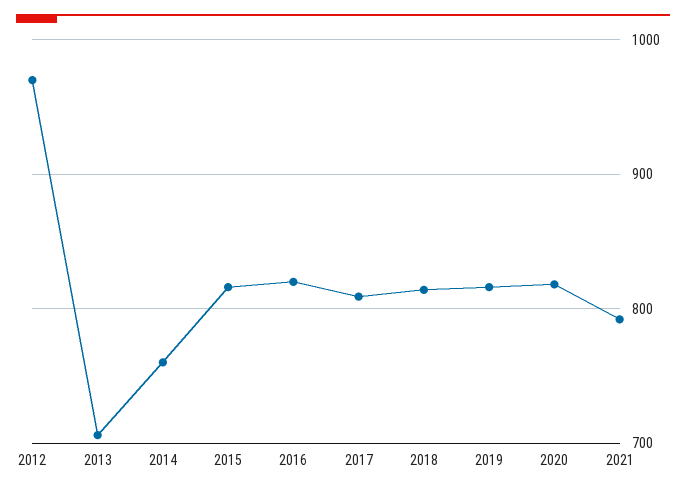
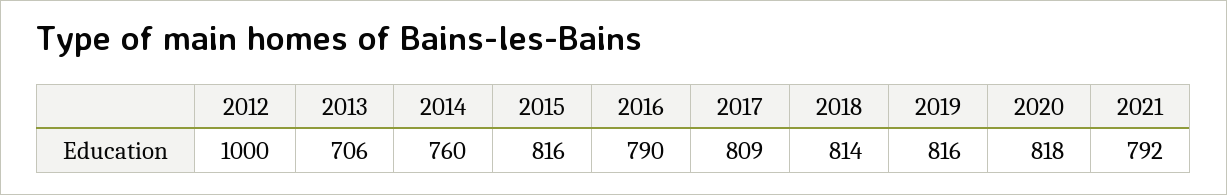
  {
-   "2012": 970,
+   "2012": 1000,
    "2013": 706,
    "2014": 760,
    "2015": 816,
-   "2016": 820,
+   "2016": 790,
    "2017": 809,
    "2018": 814,
    "2019": 816,
    "2020": 818,
    "2021": 792
  }

